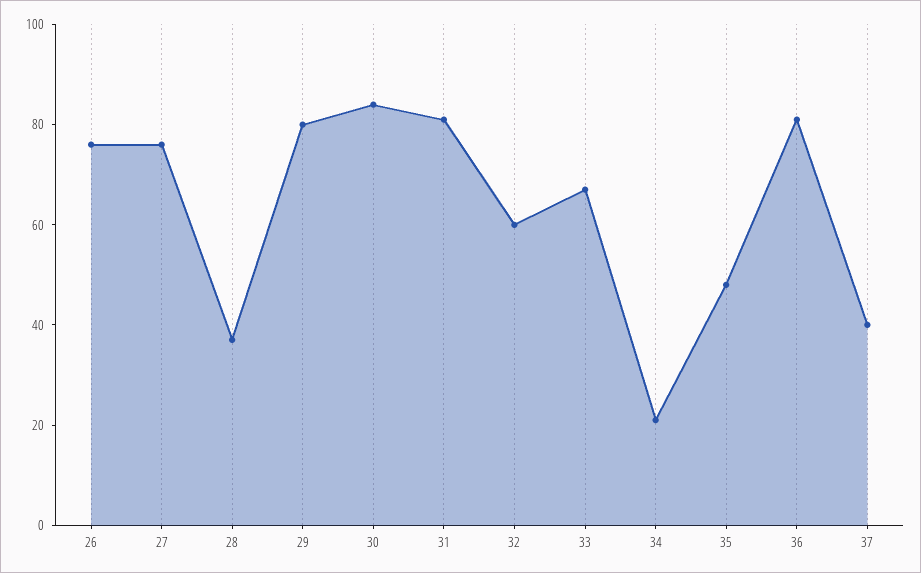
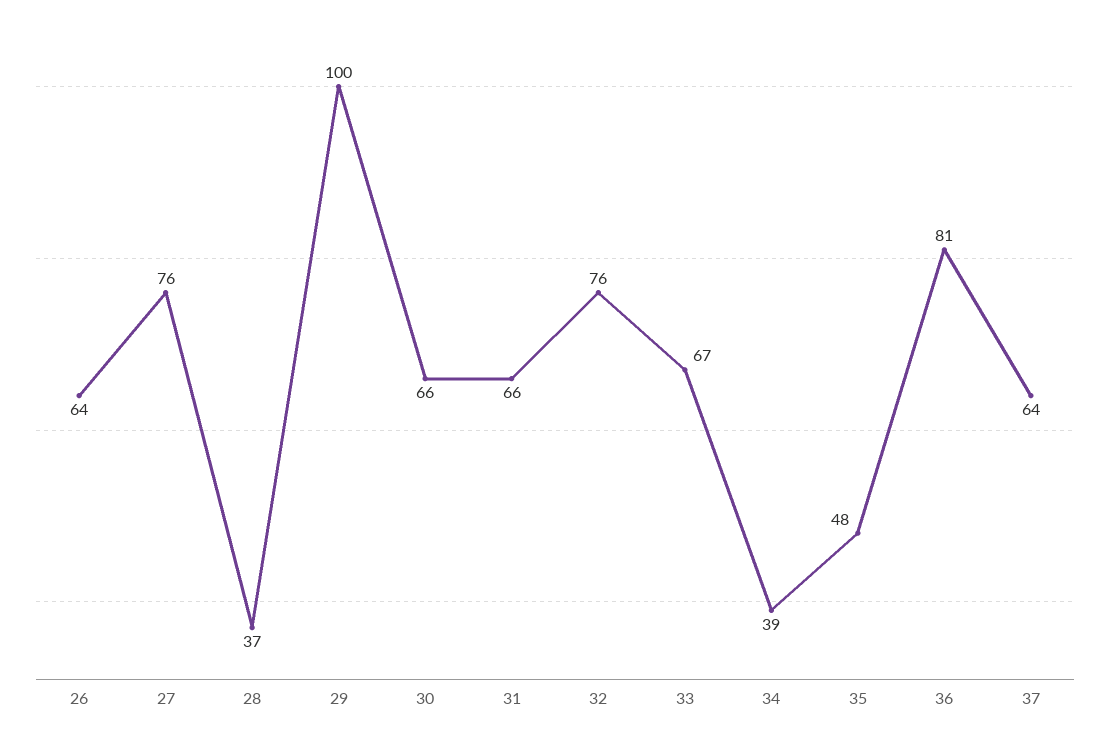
  {
-   "26": 75,
+   "26": 64,
    "27": 76,
    "28": 37,
-   "29": 80,
+   "29": 100,
-   "30": 85,
+   "30": 66,
-   "31": 80,
+   "31": 66,
-   "32": 60,
+   "32": 76,
    "33": 67,
-   "34": 20,
+   "34": 39,
    "35": 48,
    "36": 81,
-   "37": 40
+   "37": 64
  }

